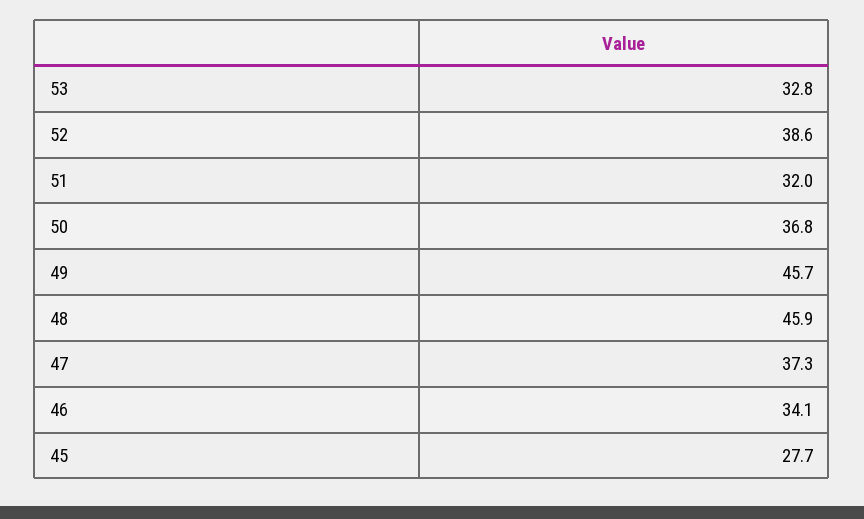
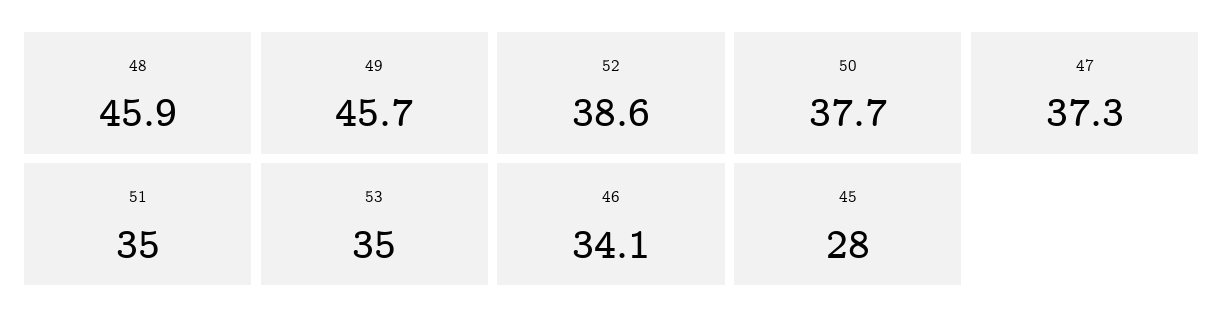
  {
-   "53": 32.8,
+   "53": 35,
    "52": 38.6,
-   "51": 32,
+   "51": 35,
-   "50": 36.8,
+   "50": 37.7,
    "49": 45.7,
    "48": 45.9,
    "47": 37.3,
    "46": 34.1,
-   "45": 27.7
+   "45": 28
  }

